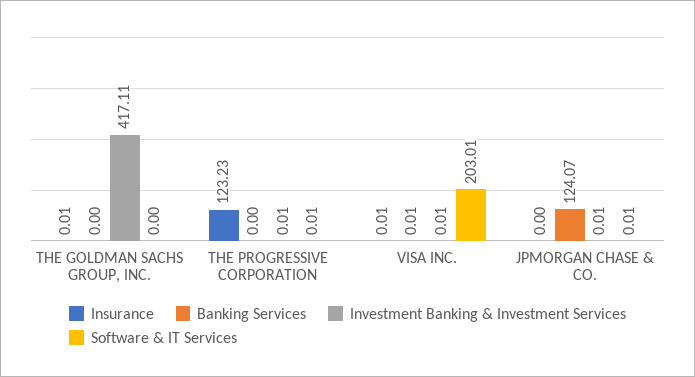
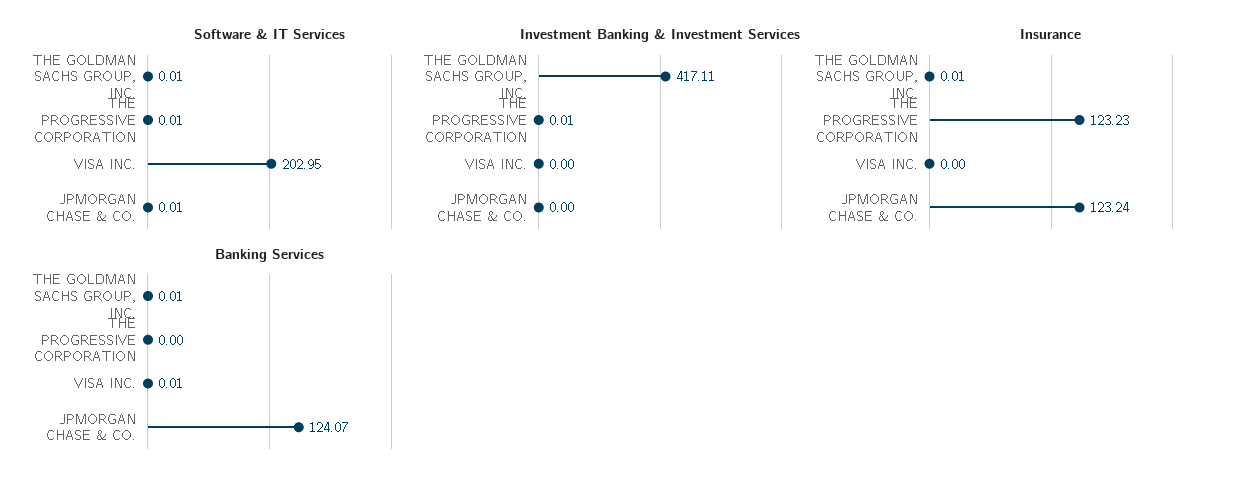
  {
    "Insurance": {
      "THE GOLDMAN SACHS GROUP, INC.": 0.01,
      "THE PROGRESSIVE CORPORATION": 123.23,
-     "VISA INC.": 0.01,
+     "VISA INC.": 0,
-     "JPMORGAN CHASE & CO.": 0
+     "JPMORGAN CHASE & CO.": 123.24
    },
    "Banking Services": {
-     "THE GOLDMAN SACHS GROUP, INC.": 0,
+     "THE GOLDMAN SACHS GROUP, INC.": 0.01,
      "THE PROGRESSIVE CORPORATION": 0,
      "VISA INC.": 0.01,
      "JPMORGAN CHASE & CO.": 124.07
    },
    "Investment Banking & Investment Services": {
      "THE GOLDMAN SACHS GROUP, INC.": 417.11,
      "THE PROGRESSIVE CORPORATION": 0.01,
-     "VISA INC.": 0.01,
+     "VISA INC.": 0,
-     "JPMORGAN CHASE & CO.": 0.01
+     "JPMORGAN CHASE & CO.": 0
    },
    "Software & IT Services": {
-     "THE GOLDMAN SACHS GROUP, INC.": 0,
+     "THE GOLDMAN SACHS GROUP, INC.": 0.01,
      "THE PROGRESSIVE CORPORATION": 0.01,
-     "VISA INC.": 203.01,
+     "VISA INC.": 202.95,
      "JPMORGAN CHASE & CO.": 0.01
    }
  }

